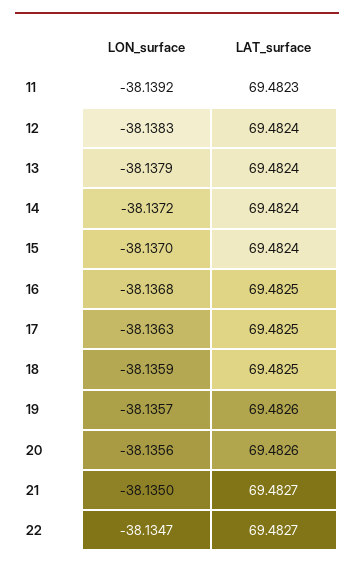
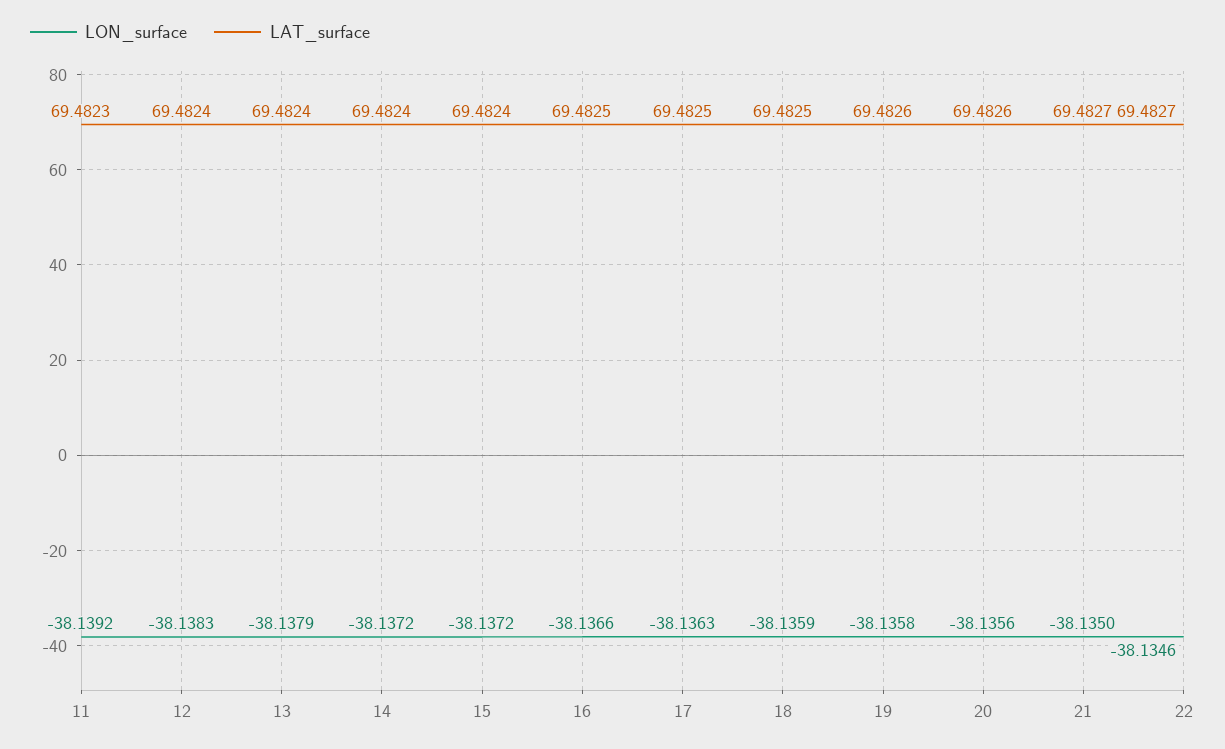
  {
    "LON_surface": {
      "11": -38.1392,
      "12": -38.1383,
      "13": -38.1379,
      "14": -38.1372,
-     "15": -38.137,
+     "15": -38.1372,
-     "16": -38.1368,
+     "16": -38.1366,
      "17": -38.1363,
      "18": -38.1359,
-     "19": -38.1357,
+     "19": -38.1358,
      "20": -38.1356,
      "21": -38.135,
-     "22": -38.1347
+     "22": -38.1346
    },
    "LAT_surface": {
      "11": 69.4823,
      "12": 69.4824,
      "13": 69.4824,
      "14": 69.4824,
      "15": 69.4824,
      "16": 69.4825,
      "17": 69.4825,
      "18": 69.4825,
      "19": 69.4826,
      "20": 69.4826,
      "21": 69.4827,
      "22": 69.4827
    }
  }

